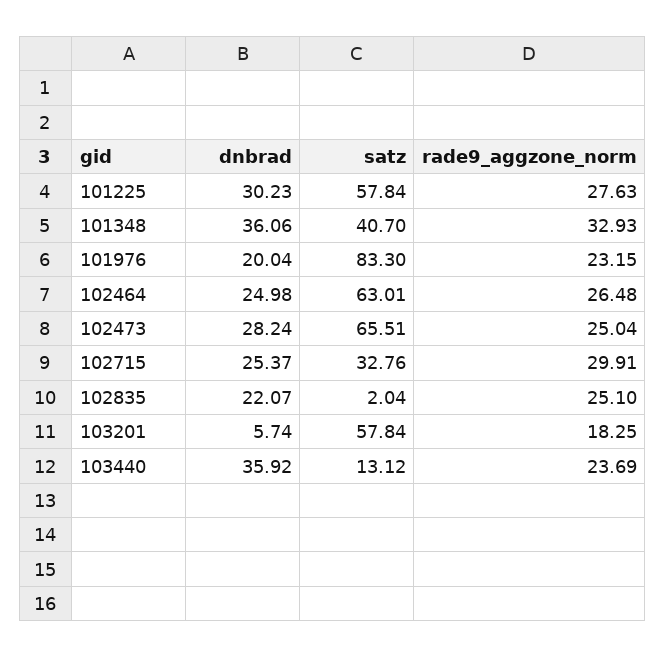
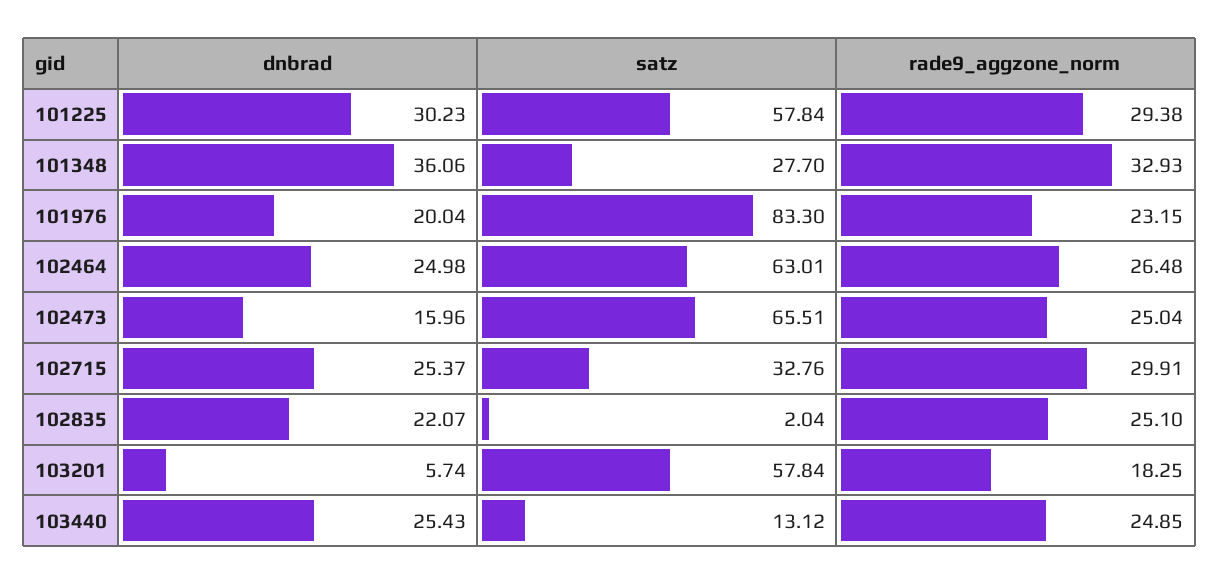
  {
    "dnbrad": {
      "101225": 30.23,
      "101348": 36.06,
      "101976": 20.04,
      "102464": 24.98,
-     "102473": 28.24,
+     "102473": 15.96,
      "102715": 25.37,
      "102835": 22.07,
      "103201": 5.74,
-     "103440": 35.92
+     "103440": 25.43
    },
    "satz": {
      "101225": 57.84,
-     "101348": 40.7,
+     "101348": 27.7,
      "101976": 83.3,
      "102464": 63.01,
      "102473": 65.51,
      "102715": 32.76,
      "102835": 2.04,
      "103201": 57.84,
      "103440": 13.12
    },
    "rade9_aggzone_norm": {
-     "101225": 27.63,
+     "101225": 29.38,
      "101348": 32.93,
      "101976": 23.15,
      "102464": 26.48,
      "102473": 25.04,
      "102715": 29.91,
      "102835": 25.1,
      "103201": 18.25,
-     "103440": 23.69
+     "103440": 24.85
    }
  }

